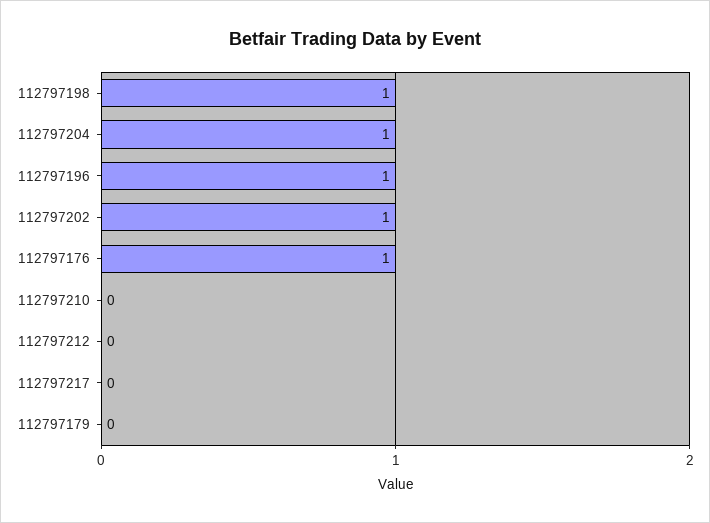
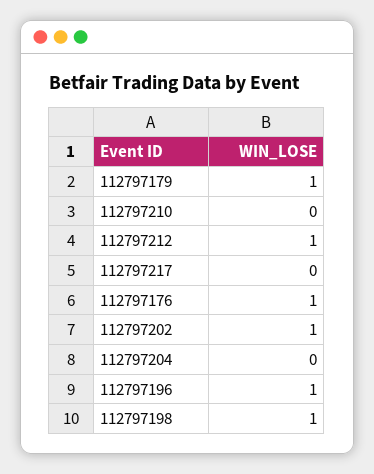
  {
    "112797198": 1,
-   "112797204": 1,
+   "112797204": 0,
    "112797196": 1,
    "112797202": 1,
    "112797176": 1,
    "112797210": 0,
-   "112797212": 0,
+   "112797212": 1,
    "112797217": 0,
-   "112797179": 0
+   "112797179": 1
  }

